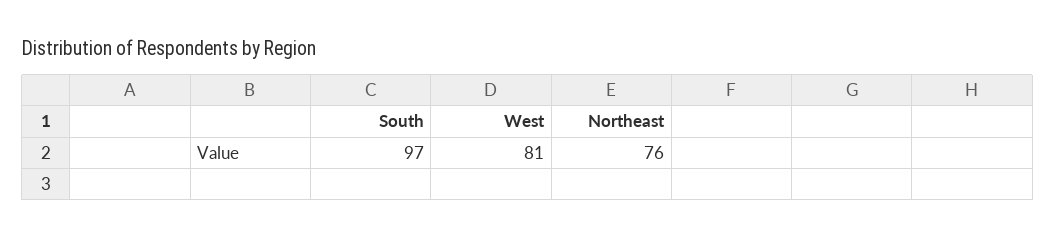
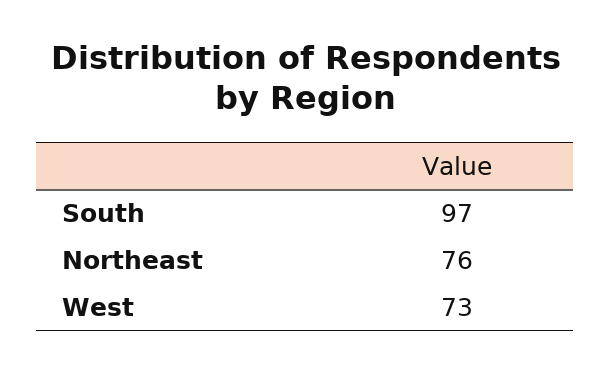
  {
    "South": 97,
-   "West": 81,
+   "West": 73,
    "Northeast": 76
  }

